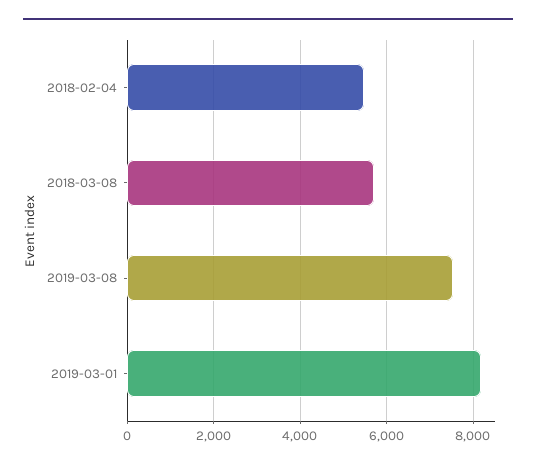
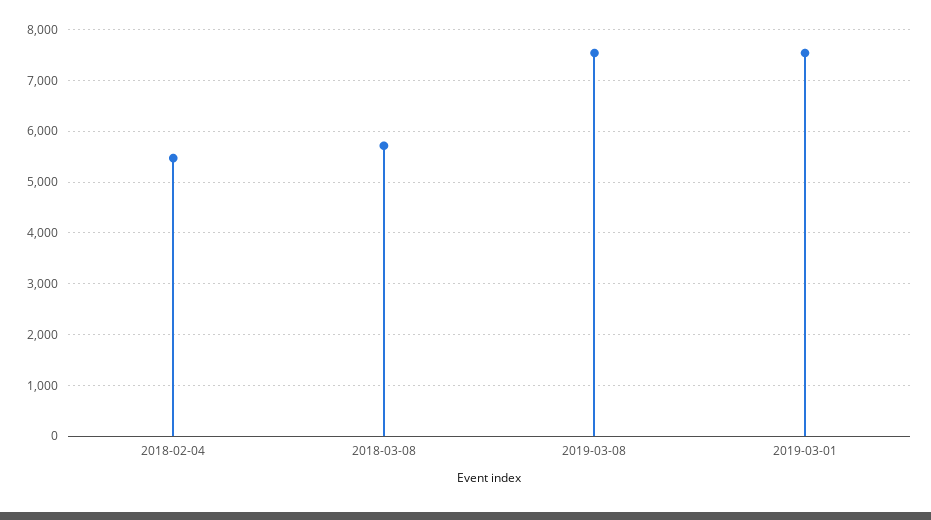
  {
    "2018-02-04": 5400,
    "2018-03-08": 5800,
    "2019-03-08": 7600,
-   "2019-03-01": 8200
+   "2019-03-01": 7600
  }

